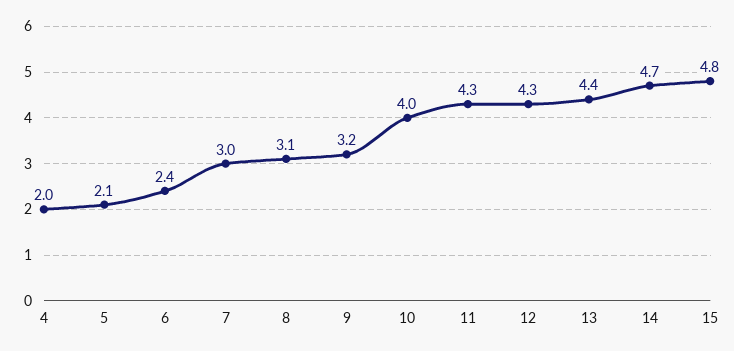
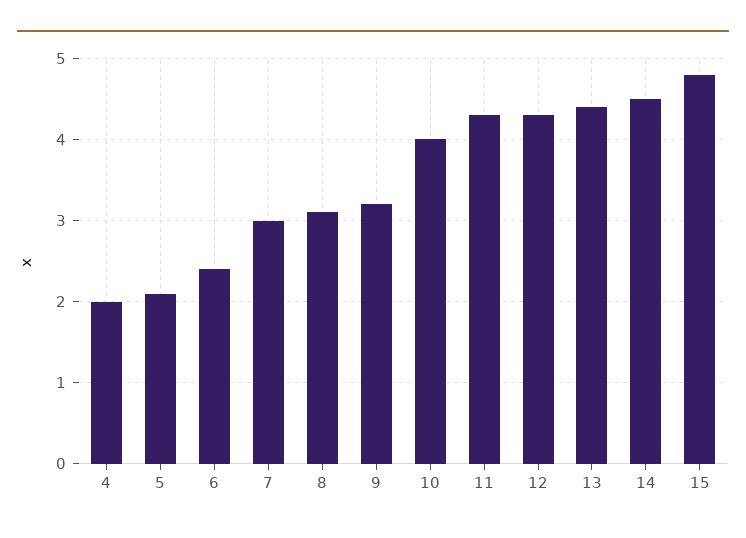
  {
    "4": 2,
    "5": 2.1,
    "6": 2.4,
    "7": 3,
    "8": 3.1,
    "9": 3.2,
    "10": 4,
    "11": 4.3,
    "12": 4.3,
    "13": 4.4,
-   "14": 4.7,
+   "14": 4.5,
    "15": 4.8
  }

